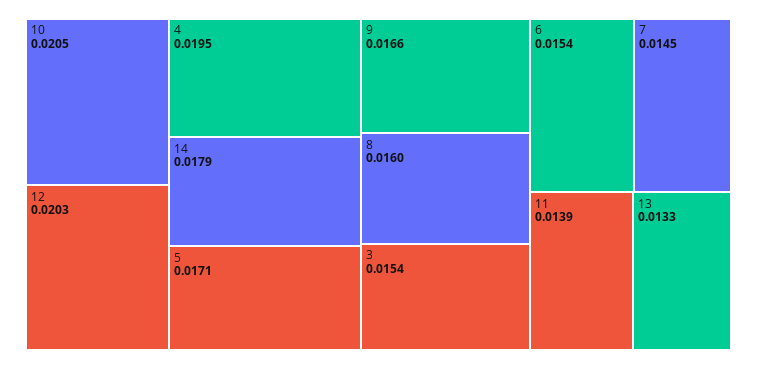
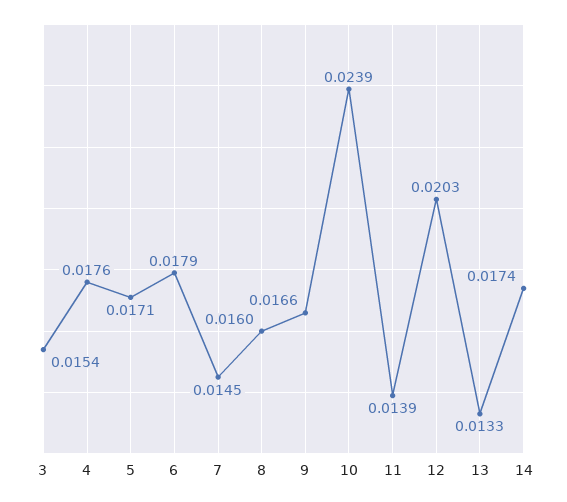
  {
-   "10": 0.0205,
+   "10": 0.0239,
    "12": 0.0203,
-   "4": 0.0195,
+   "4": 0.0176,
-   "14": 0.0179,
+   "14": 0.0174,
    "5": 0.0171,
    "9": 0.0166,
    "8": 0.016,
    "3": 0.0154,
-   "6": 0.0154,
+   "6": 0.0179,
    "7": 0.0145,
    "11": 0.0139,
    "13": 0.0133
  }

